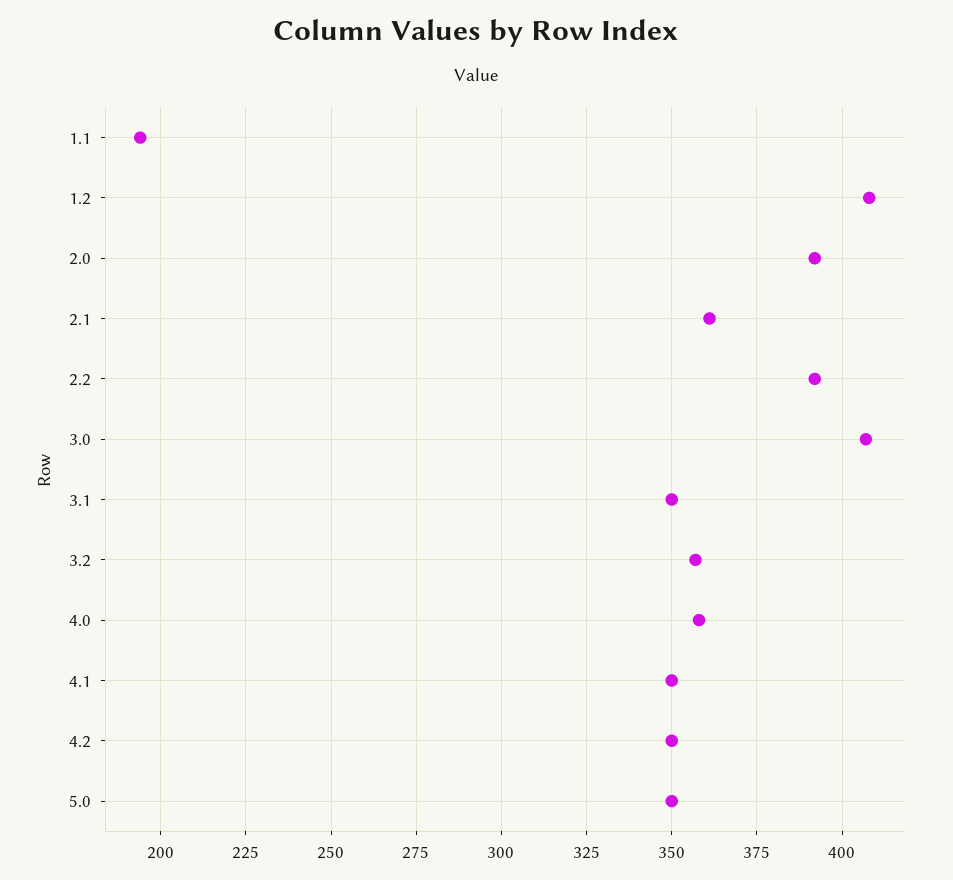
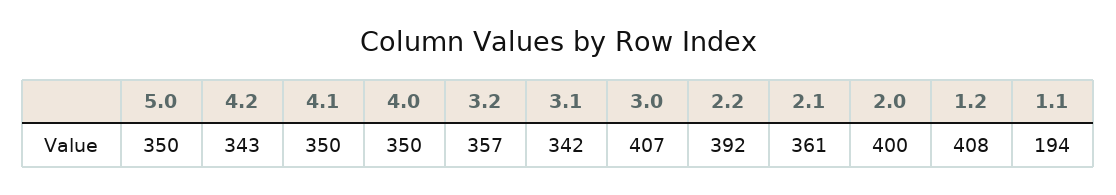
  {
    "1.1": 194,
    "1.2": 408,
-   "2.0": 392.5,
+   "2.0": 400,
    "2.1": 361,
    "2.2": 392,
    "3.0": 407,
-   "3.1": 350,
+   "3.1": 342,
    "3.2": 357,
-   "4.0": 357.5,
+   "4.0": 350,
    "4.1": 350,
-   "4.2": 350,
+   "4.2": 343,
    "5.0": 350
  }

